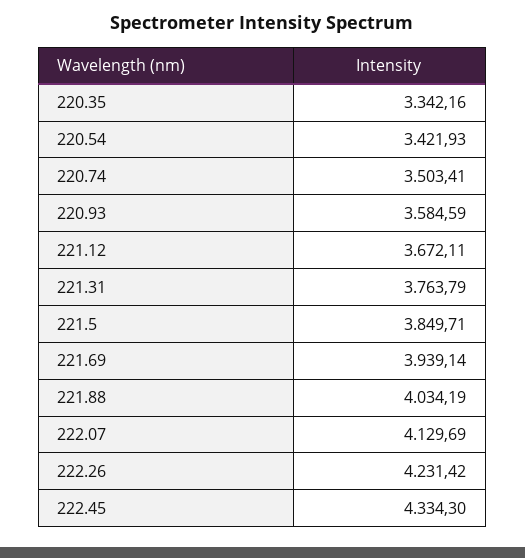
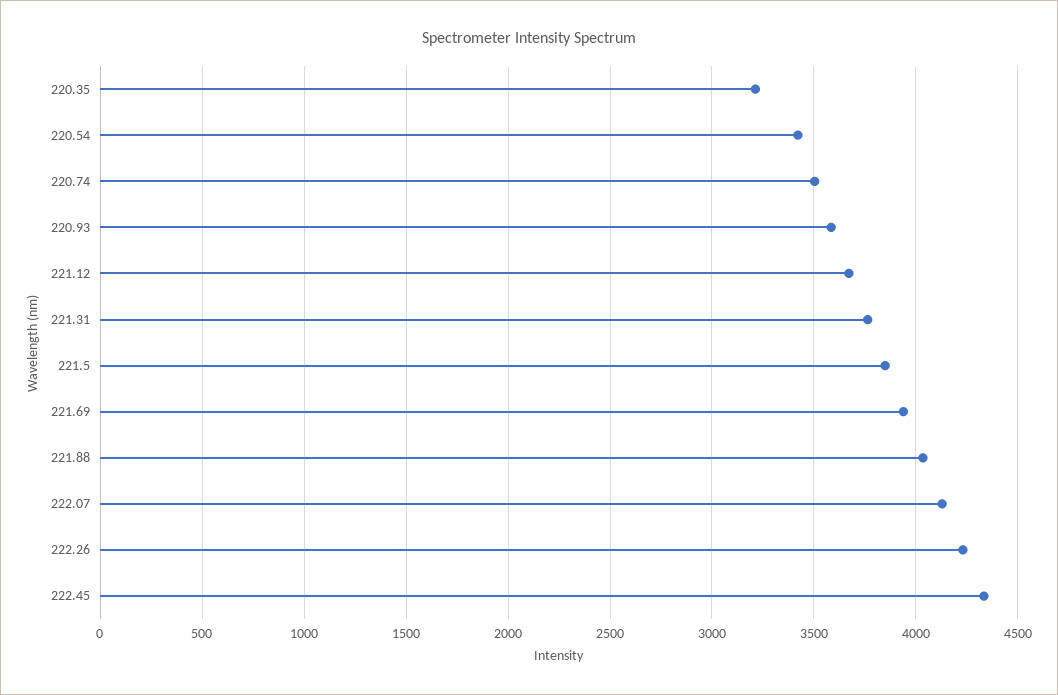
  {
-   "220.35": 3342.16,
+   "220.35": 3200,
    "220.54": 3421.93,
    "220.74": 3503.41,
    "220.93": 3584.59,
    "221.12": 3672.11,
    "221.31": 3763.79,
    "221.5": 3849.71,
    "221.69": 3939.14,
    "221.88": 4034.19,
    "222.07": 4129.69,
    "222.26": 4231.42,
    "222.45": 4334.3
  }

